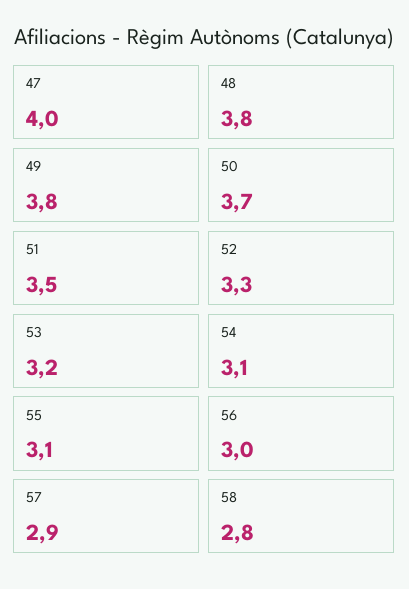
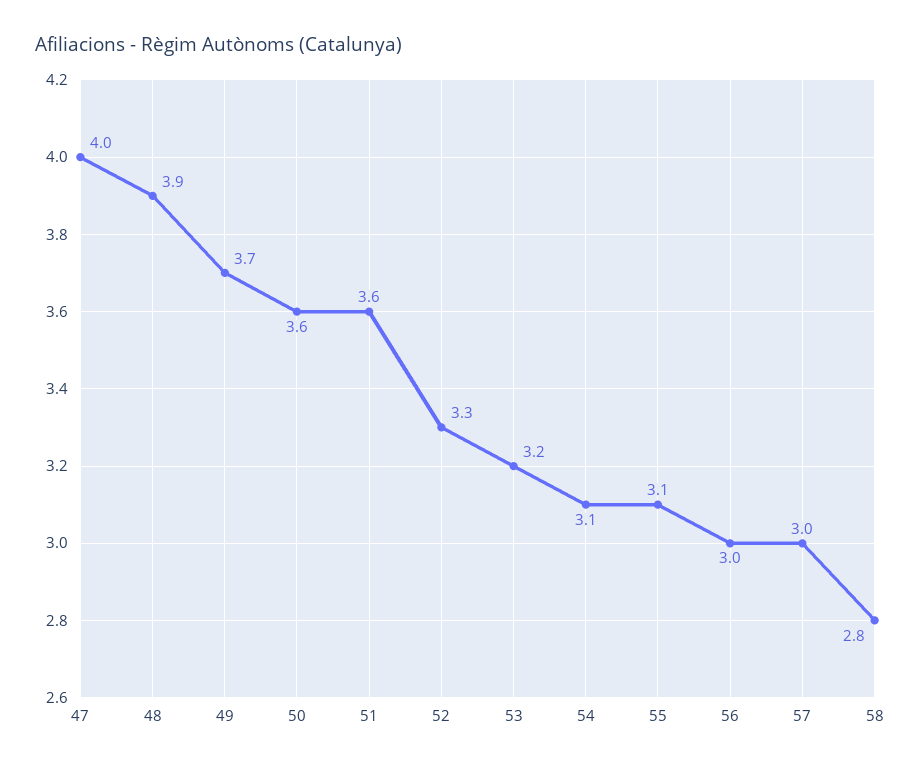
  {
    "47": 4,
-   "48": 3.8,
+   "48": 3.9,
-   "49": 3.8,
+   "49": 3.7,
-   "50": 3.7,
+   "50": 3.6,
-   "51": 3.5,
+   "51": 3.6,
    "52": 3.3,
    "53": 3.2,
    "54": 3.1,
    "55": 3.1,
    "56": 3,
-   "57": 2.9,
+   "57": 3,
    "58": 2.8
  }

